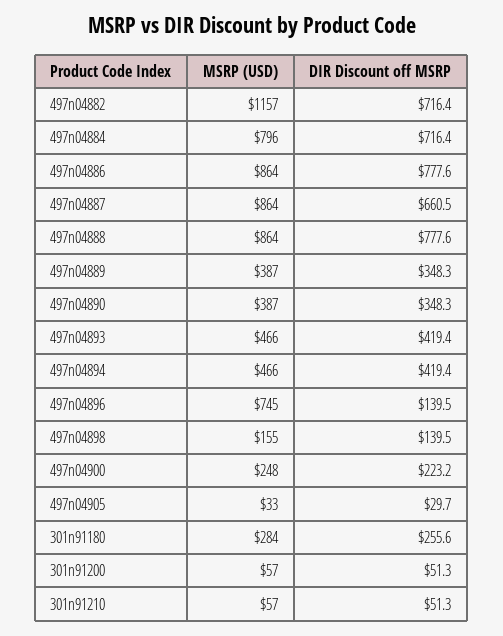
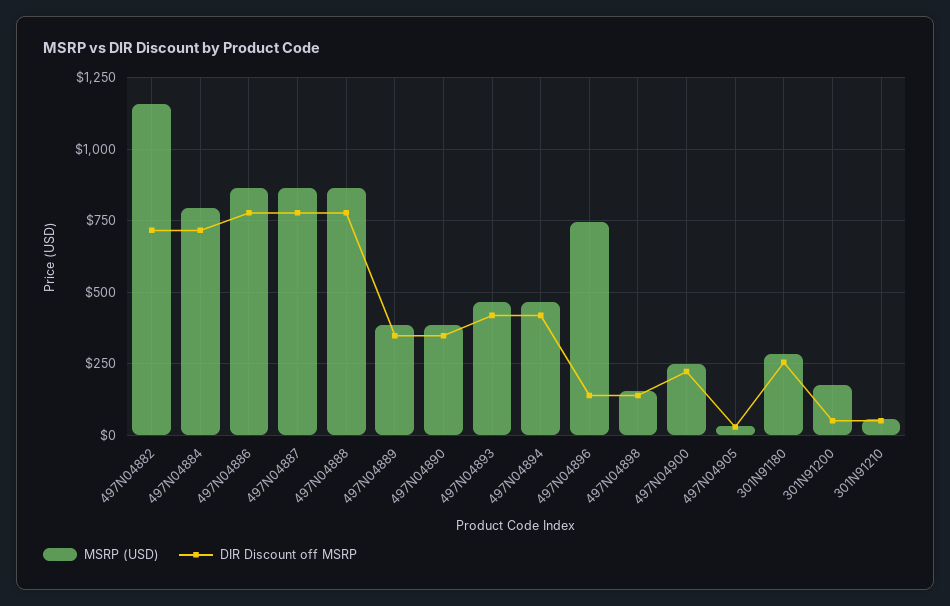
  {
    "MSRP (USD)": {
      "497n04882": 1157,
      "497n04884": 796,
      "497n04886": 864,
      "497n04887": 864,
      "497n04888": 864,
      "497n04889": 387,
      "497n04890": 387,
      "497n04893": 466,
      "497n04894": 466,
      "497n04896": 745,
      "497n04898": 155,
      "497n04900": 248,
      "497n04905": 33,
      "301n91180": 284,
-     "301n91200": 57,
+     "301n91200": 175,
      "301n91210": 57
    },
    "DIR Discount off MSRP": {
      "497n04882": 716.4,
      "497n04884": 716.4,
      "497n04886": 777.6,
-     "497n04887": 660.5,
+     "497n04887": 775,
      "497n04888": 777.6,
      "497n04889": 348.3,
      "497n04890": 348.3,
      "497n04893": 419.4,
      "497n04894": 419.4,
      "497n04896": 139.5,
      "497n04898": 139.5,
      "497n04900": 223.2,
      "497n04905": 29.7,
      "301n91180": 255.6,
      "301n91200": 51.3,
      "301n91210": 51.3
    }
  }

